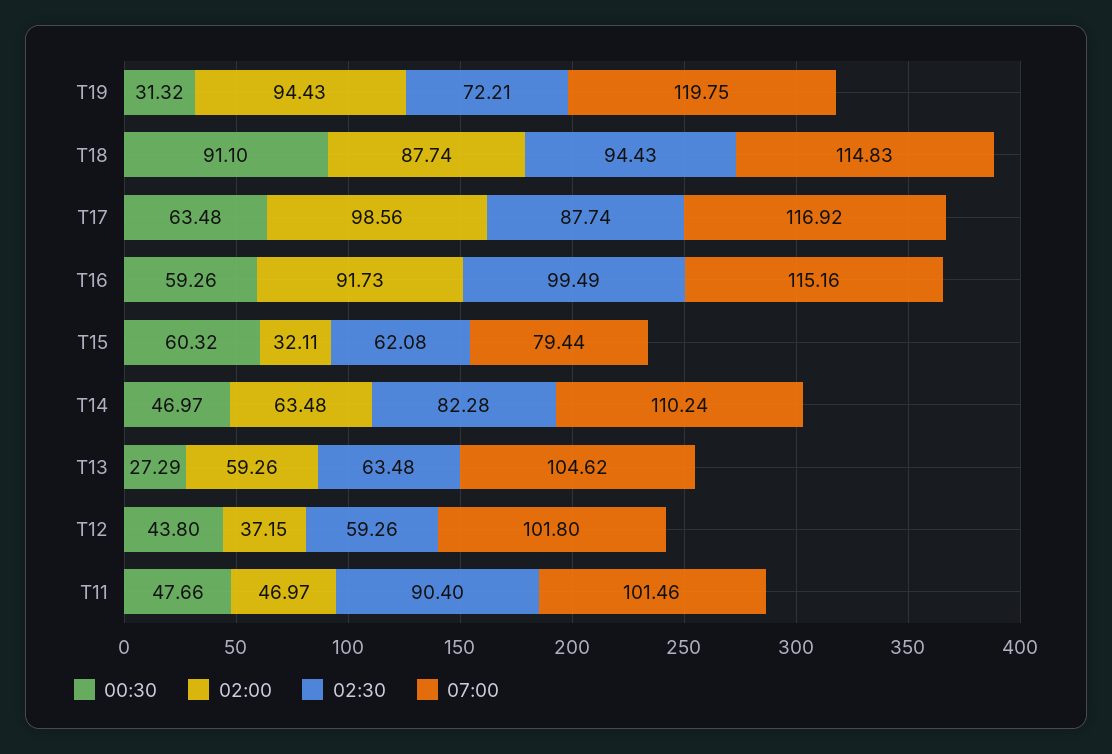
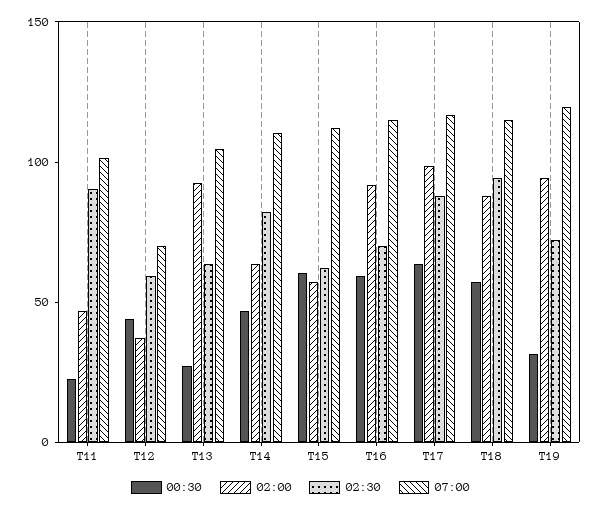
  {
    "00:30": {
      "T19": 31.32,
-     "T18": 91.1,
+     "T18": 60,
      "T17": 63.48,
      "T16": 59.26,
      "T15": 60.32,
      "T14": 46.97,
      "T13": 27.29,
      "T12": 43.8,
-     "T11": 47.66
+     "T11": 20
    },
    "02:00": {
      "T19": 94.43,
      "T18": 87.74,
      "T17": 98.56,
      "T16": 91.73,
-     "T15": 32.11,
+     "T15": 60,
      "T14": 63.48,
-     "T13": 59.26,
+     "T13": 90,
      "T12": 37.15,
      "T11": 46.97
    },
    "02:30": {
      "T19": 72.21,
      "T18": 94.43,
      "T17": 87.74,
-     "T16": 99.49,
+     "T16": 70,
      "T15": 62.08,
      "T14": 82.28,
      "T13": 63.48,
      "T12": 59.26,
      "T11": 90.4
    },
    "07:00": {
      "T19": 119.75,
      "T18": 114.83,
      "T17": 116.92,
      "T16": 115.16,
-     "T15": 79.44,
+     "T15": 110,
      "T14": 110.24,
      "T13": 104.62,
-     "T12": 101.8,
+     "T12": 70,
      "T11": 101.46
    }
  }

